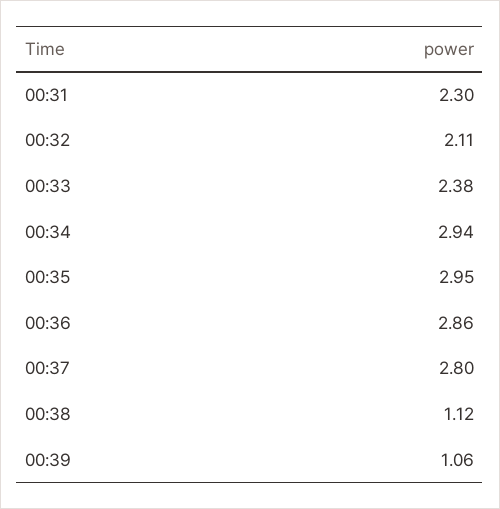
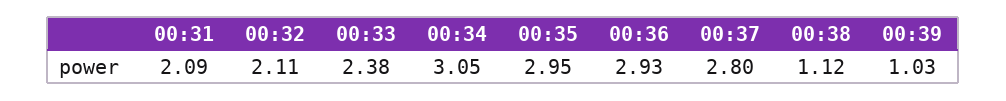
  {
-   "00:31": 2.3,
+   "00:31": 2.09,
    "00:32": 2.11,
    "00:33": 2.38,
-   "00:34": 2.94,
+   "00:34": 3.05,
    "00:35": 2.95,
-   "00:36": 2.86,
+   "00:36": 2.93,
    "00:37": 2.8,
    "00:38": 1.12,
-   "00:39": 1.06
+   "00:39": 1.03
  }

